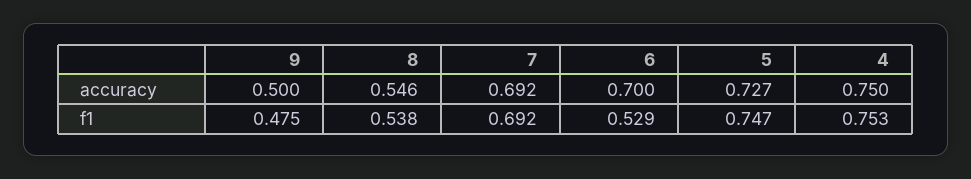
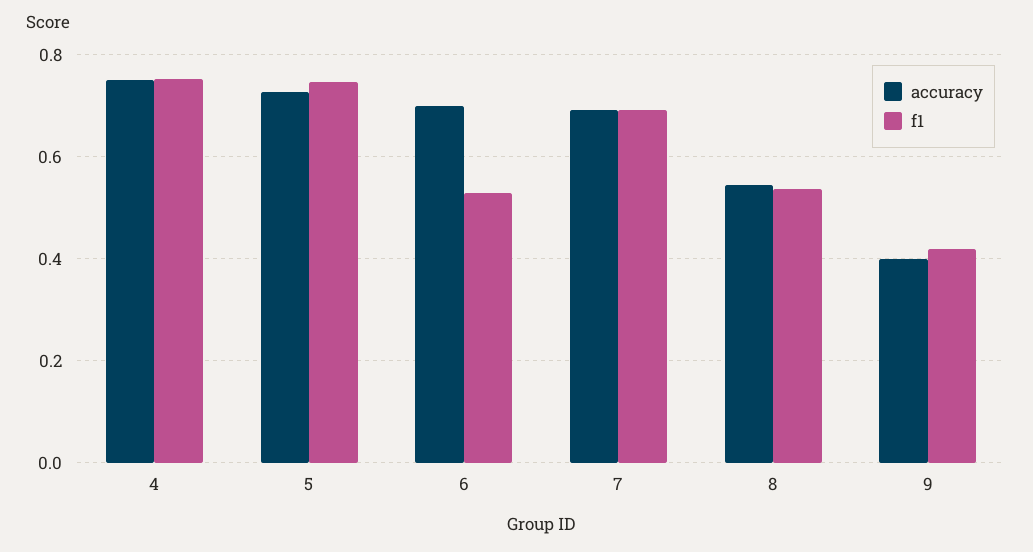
  {
    "accuracy": {
-     "9": 0.5,
+     "9": 0.4,
      "8": 0.546,
      "7": 0.692,
      "6": 0.7,
      "5": 0.727,
      "4": 0.75
    },
    "f1": {
-     "9": 0.475,
+     "9": 0.42,
      "8": 0.538,
      "7": 0.692,
      "6": 0.529,
      "5": 0.747,
      "4": 0.753
    }
  }

